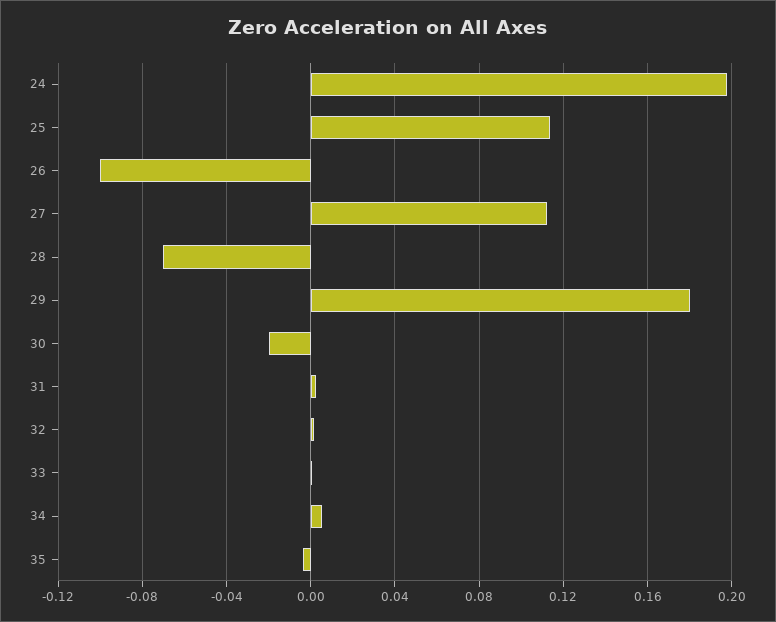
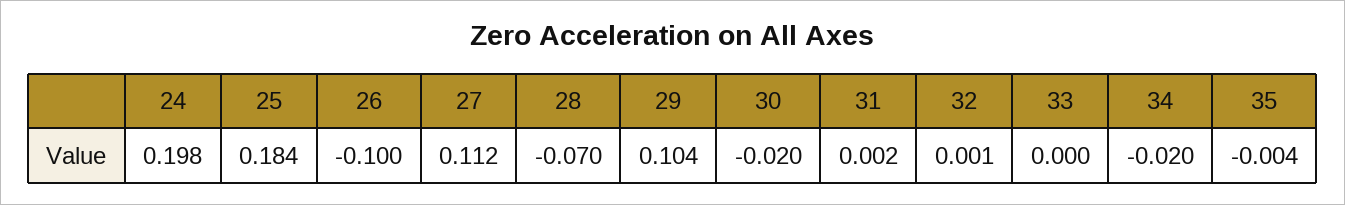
  {
    "24": 0.198,
-   "25": 0.115,
+   "25": 0.184,
    "26": -0.1,
    "27": 0.112,
    "28": -0.07,
-   "29": 0.18,
+   "29": 0.104,
    "30": -0.02,
    "31": 0.002,
    "32": 0.001,
    "33": 0,
-   "34": 0.005,
+   "34": -0.02,
    "35": -0.004
  }

